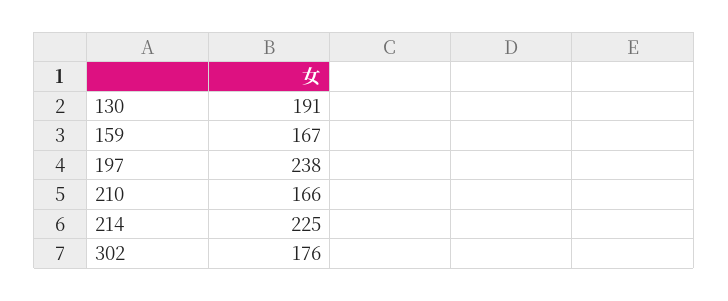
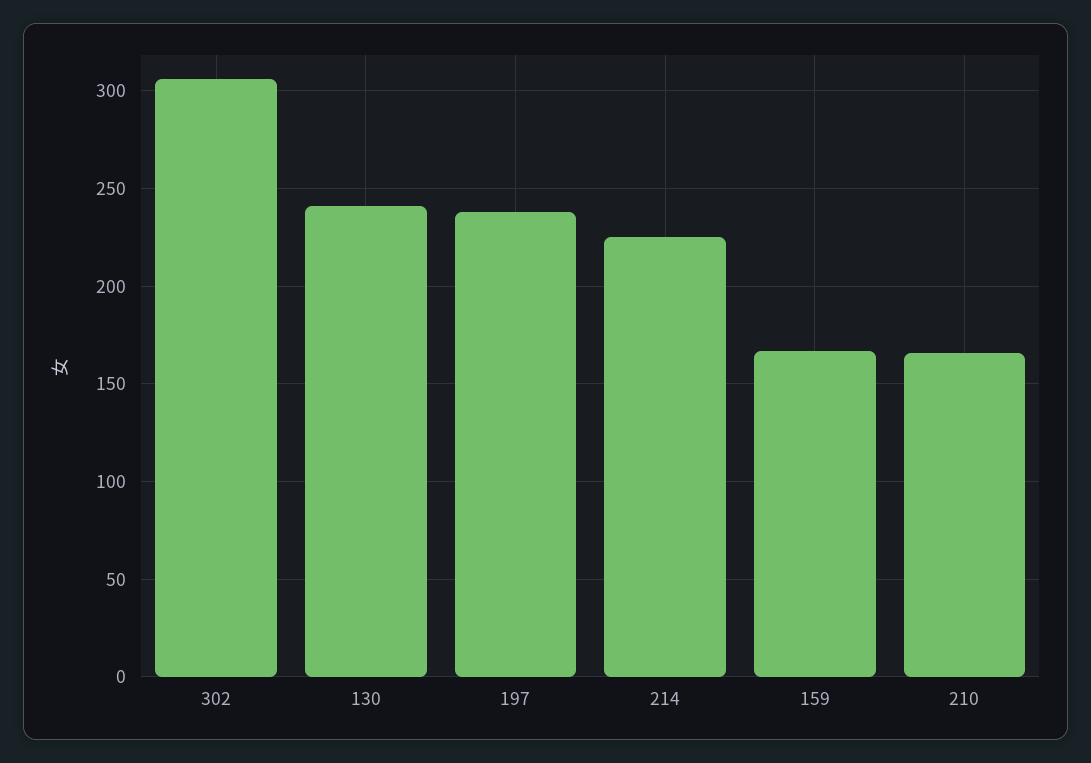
  {
-   "130": 191,
+   "130": 240,
    "159": 167,
    "197": 238,
    "210": 166,
    "214": 225,
-   "302": 176
+   "302": 305
  }

